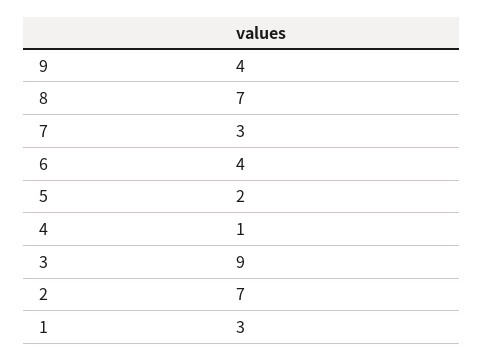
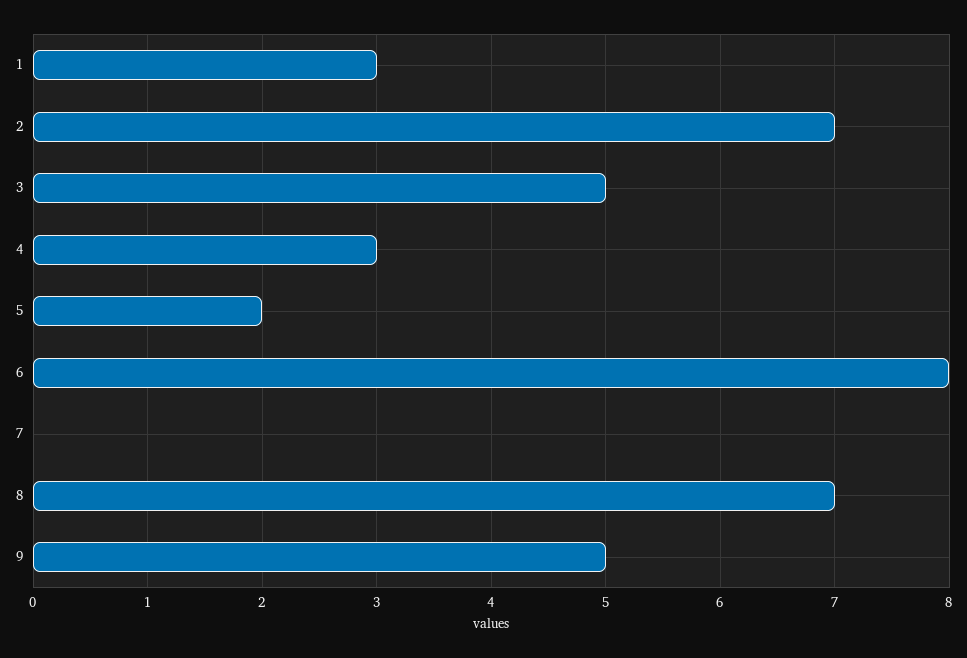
  {
-   "9": 4,
+   "9": 5,
    "8": 7,
-   "7": 3,
+   "7": 0,
-   "6": 4,
+   "6": 8,
    "5": 2,
-   "4": 1,
+   "4": 3,
-   "3": 9,
+   "3": 5,
    "2": 7,
    "1": 3
  }

